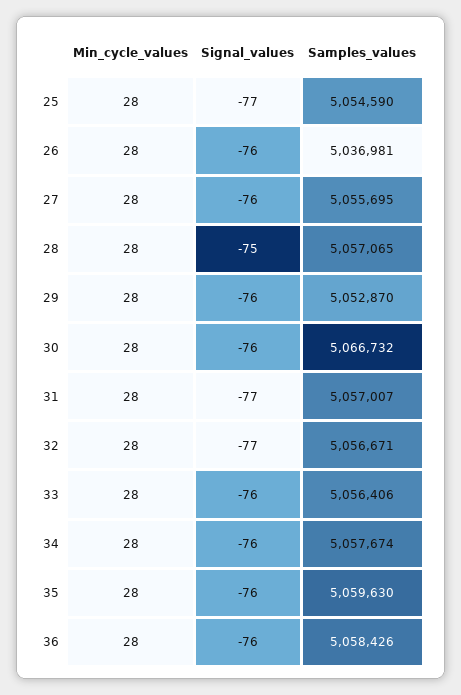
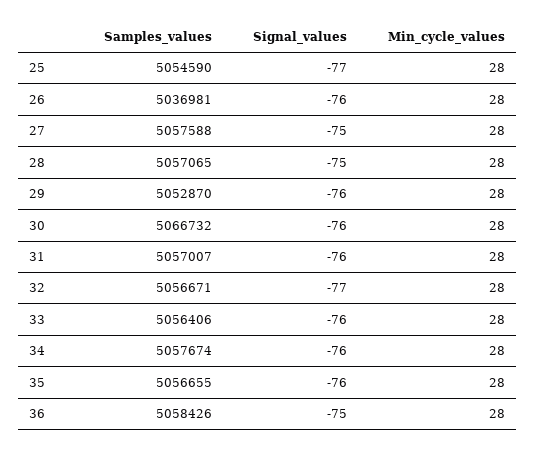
  {
    "Min_cycle_values": {
      "25": 28,
      "26": 28,
      "27": 28,
      "28": 28,
      "29": 28,
      "30": 28,
      "31": 28,
      "32": 28,
      "33": 28,
      "34": 28,
      "35": 28,
      "36": 28
    },
    "Signal_values": {
      "25": -77,
      "26": -76,
-     "27": -76,
+     "27": -75,
      "28": -75,
      "29": -76,
      "30": -76,
-     "31": -77,
+     "31": -76,
      "32": -77,
      "33": -76,
      "34": -76,
      "35": -76,
-     "36": -76
+     "36": -75
    },
    "Samples_values": {
      "25": 5054590,
      "26": 5036981,
-     "27": 5055695,
+     "27": 5057588,
      "28": 5057065,
      "29": 5052870,
      "30": 5066732,
      "31": 5057007,
      "32": 5056671,
      "33": 5056406,
      "34": 5057674,
-     "35": 5059630,
+     "35": 5056655,
      "36": 5058426
    }
  }

